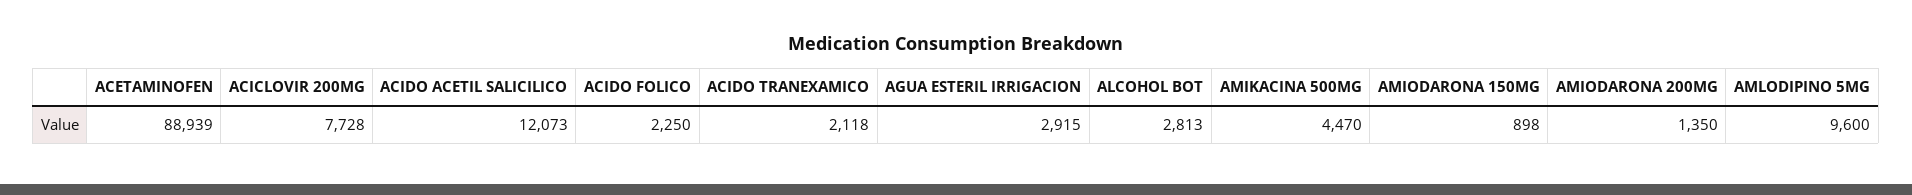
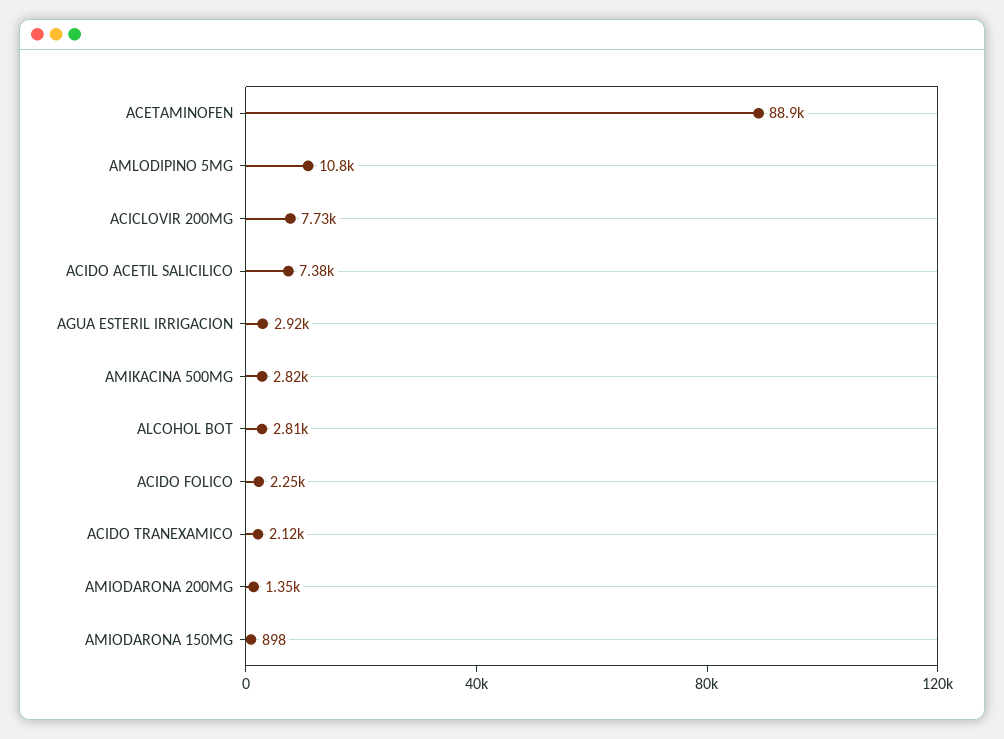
  {
    "ACETAMINOFEN": 88939,
    "ACICLOVIR 200MG": 7728,
-   "ACIDO ACETIL SALICILICO": 12073,
+   "ACIDO ACETIL SALICILICO": 7380,
    "ACIDO FOLICO": 2250,
    "ACIDO TRANEXAMICO": 2118,
    "AGUA ESTERIL IRRIGACION": 2915,
    "ALCOHOL BOT": 2813,
-   "AMIKACINA 500MG": 4470,
+   "AMIKACINA 500MG": 2820,
    "AMIODARONA 150MG": 898,
    "AMIODARONA 200MG": 1350,
-   "AMLODIPINO 5MG": 9600
+   "AMLODIPINO 5MG": 10800
  }

